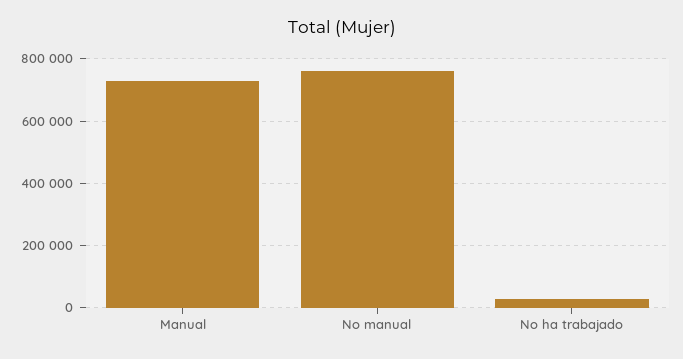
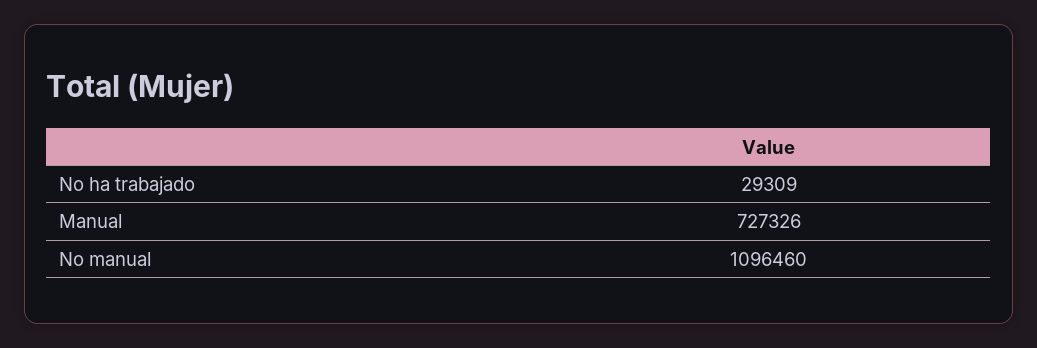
  {
    "Manual": 727326,
-   "No manual": 760000,
+   "No manual": 1096460,
    "No ha trabajado": 29309
  }

